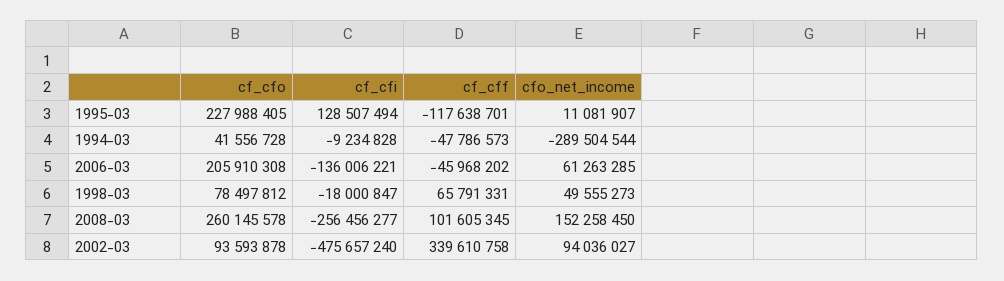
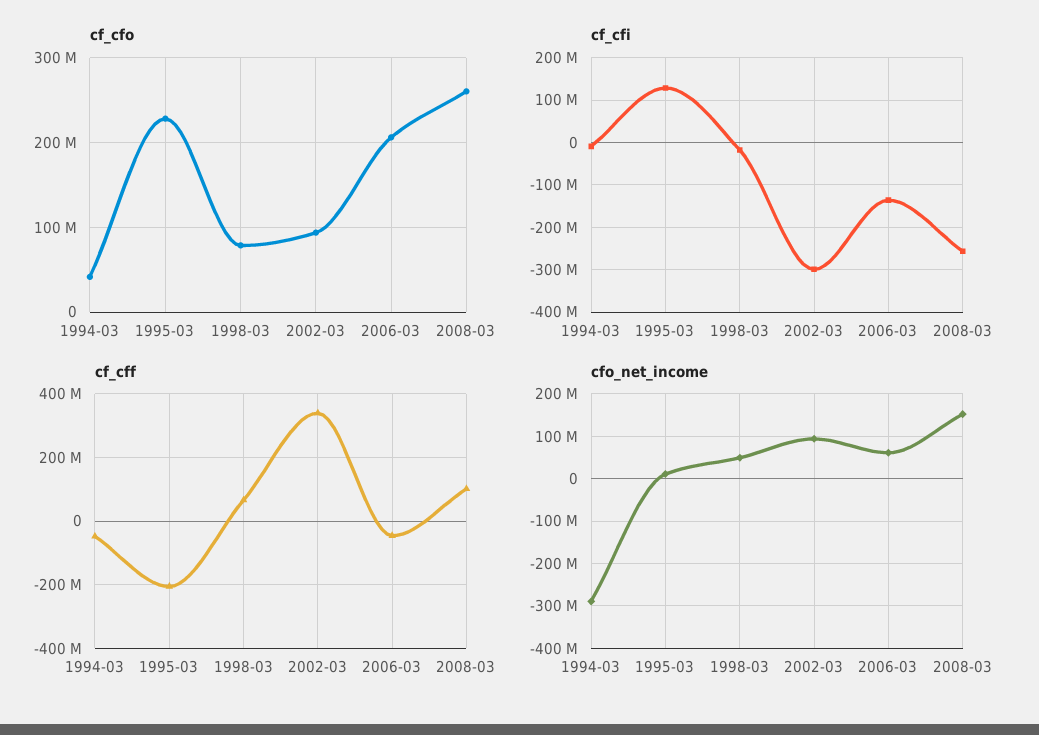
  {
    "cf_cfo": {
      "1995-03": 227988405,
      "1994-03": 41556728,
      "2006-03": 205910308,
      "1998-03": 78497812,
      "2008-03": 260145578,
      "2002-03": 93593878
    },
    "cf_cfi": {
      "1995-03": 128507494,
      "1994-03": -9234828,
      "2006-03": -136006221,
      "1998-03": -18000847,
      "2008-03": -256456277,
-     "2002-03": -475657240
+     "2002-03": -300000000
    },
    "cf_cff": {
-     "1995-03": -117638701,
+     "1995-03": -200000000,
      "1994-03": -47786573,
      "2006-03": -45968202,
      "1998-03": 65791331,
      "2008-03": 101605345,
      "2002-03": 339610758
    },
    "cfo_net_income": {
      "1995-03": 11081907,
      "1994-03": -289504544,
      "2006-03": 61263285,
      "1998-03": 49555273,
      "2008-03": 152258450,
      "2002-03": 94036027
    }
  }

